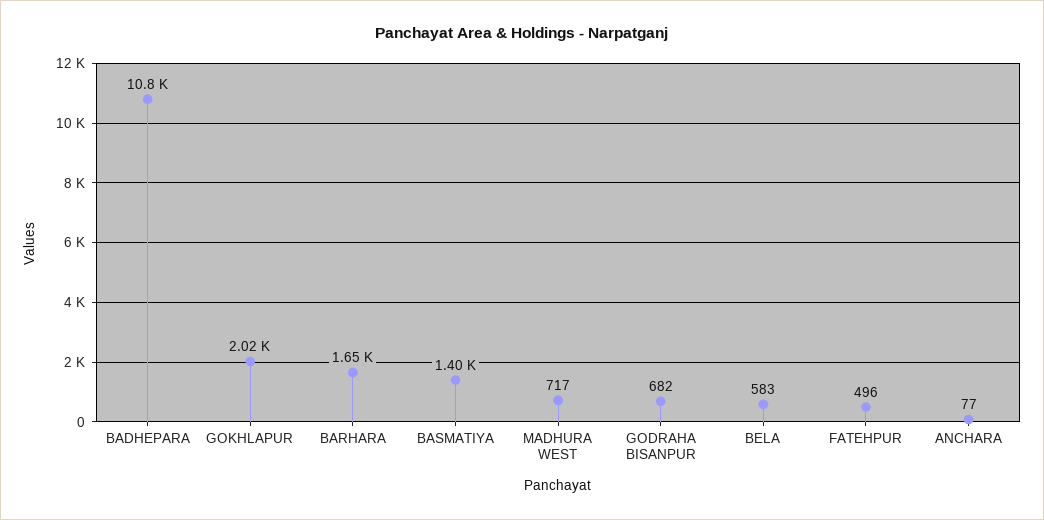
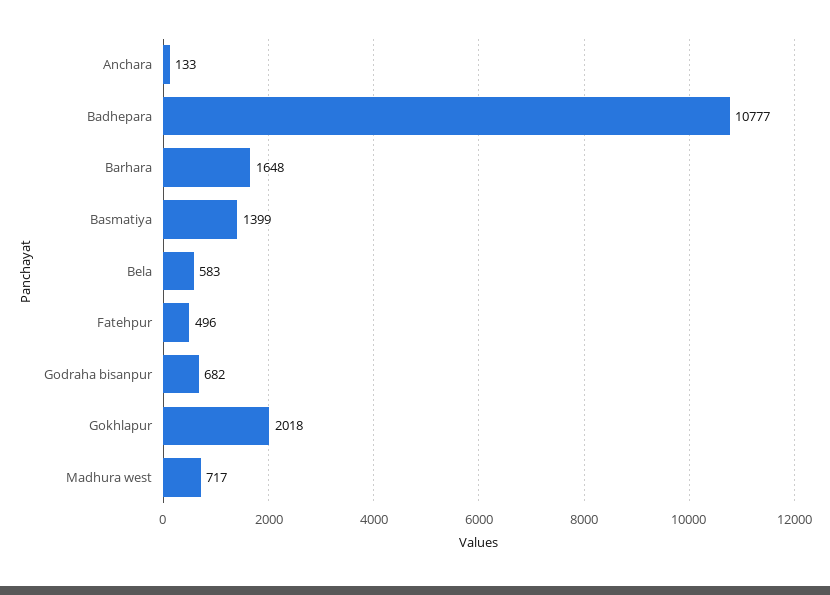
  {
    "BADHEPARA": 10777,
    "GOKHLAPUR": 2018,
    "BARHARA": 1648,
    "BASMATIYA": 1399,
    "MADHURA WEST": 717,
    "GODRAHA BISANPUR": 682,
    "BELA": 583,
    "FATEHPUR": 496,
-   "ANCHARA": 77
+   "ANCHARA": 133
  }

